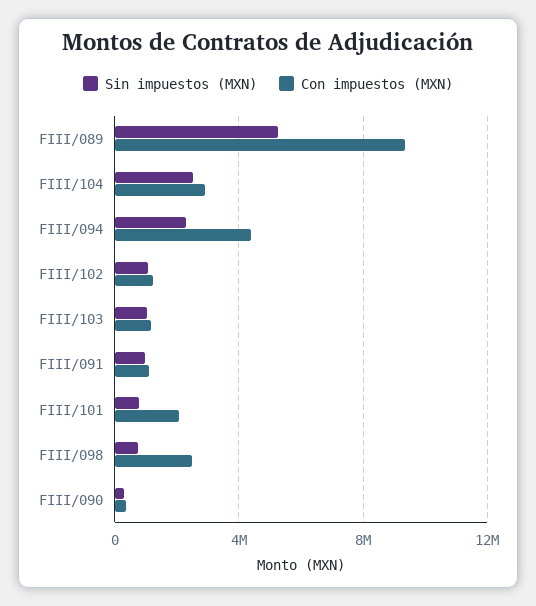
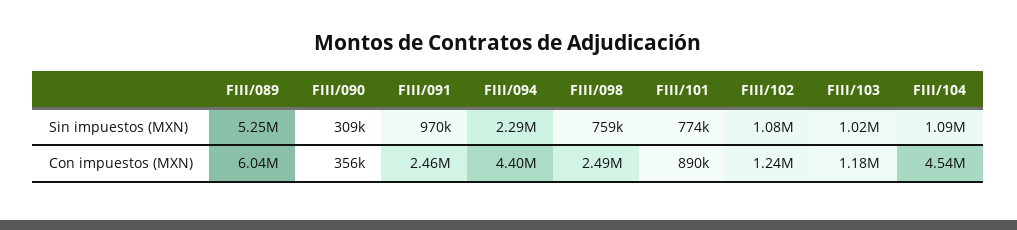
  {
    "Sin impuestos (MXN)": {
      "FIII/089": 5250000,
-     "FIII/104": 2500000,
+     "FIII/104": 1090000,
      "FIII/094": 2290000,
      "FIII/102": 1080000,
      "FIII/103": 1020000,
      "FIII/091": 970000,
      "FIII/101": 774000,
      "FIII/098": 759000,
      "FIII/090": 309000
    },
    "Con impuestos (MXN)": {
-     "FIII/089": 9500000,
+     "FIII/089": 6040000,
-     "FIII/104": 3000000,
+     "FIII/104": 4540000,
      "FIII/094": 4400000,
      "FIII/102": 1240000,
      "FIII/103": 1180000,
-     "FIII/091": 1000000,
+     "FIII/091": 2460000,
-     "FIII/101": 2000000,
+     "FIII/101": 890000,
      "FIII/098": 2490000,
      "FIII/090": 356000
    }
  }

